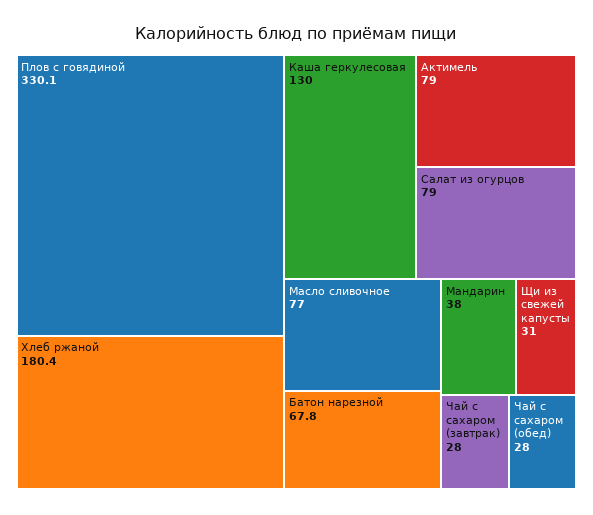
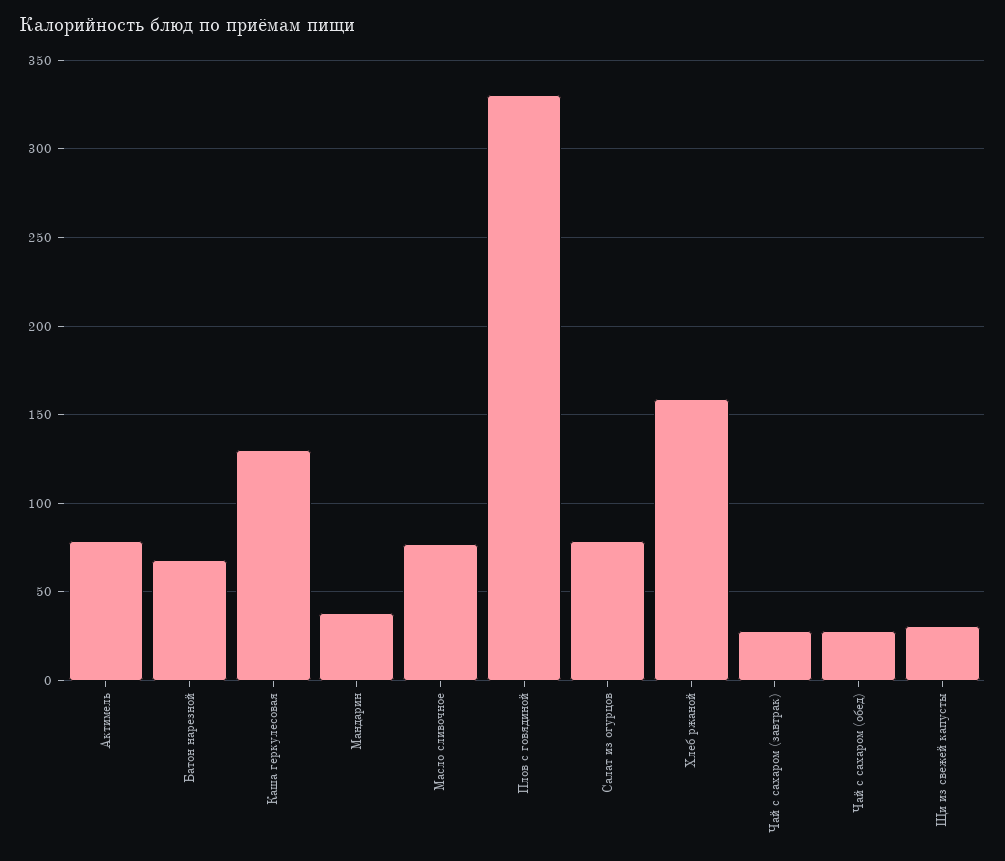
  {
    "Плов с говядиной": 330.1,
-   "Хлеб ржаной": 180.4,
+   "Хлеб ржаной": 160,
    "Каша геркулесовая": 130,
    "Актимель": 79,
    "Салат из огурцов": 79,
    "Масло сливочное": 77,
    "Батон нарезной": 67.8,
    "Мандарин": 38,
    "Щи из свежей капусты": 31,
    "Чай с сахаром (завтрак)": 28,
    "Чай с сахаром (обед)": 28
  }

